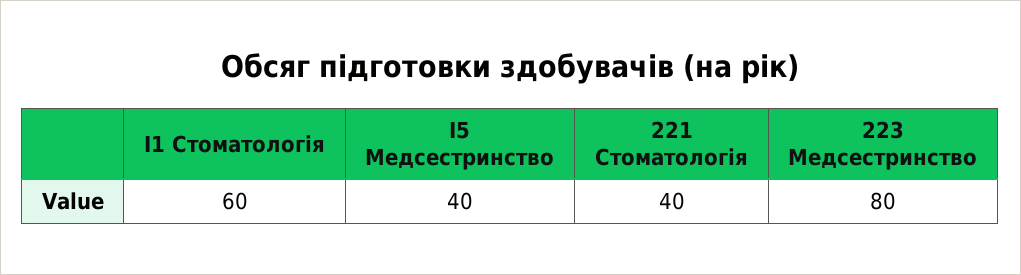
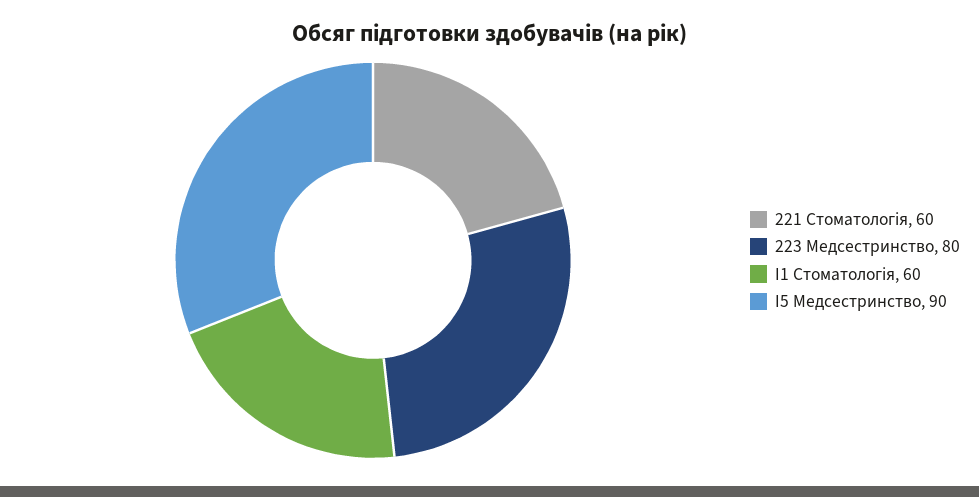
  {
    "I1 Стоматологія": 60,
-   "I5 Медсестринство": 40,
+   "I5 Медсестринство": 90,
-   "221 Стоматологія": 40,
+   "221 Стоматологія": 60,
    "223 Медсестринство": 80
  }

